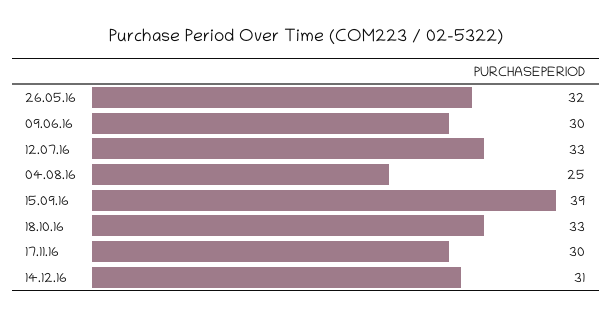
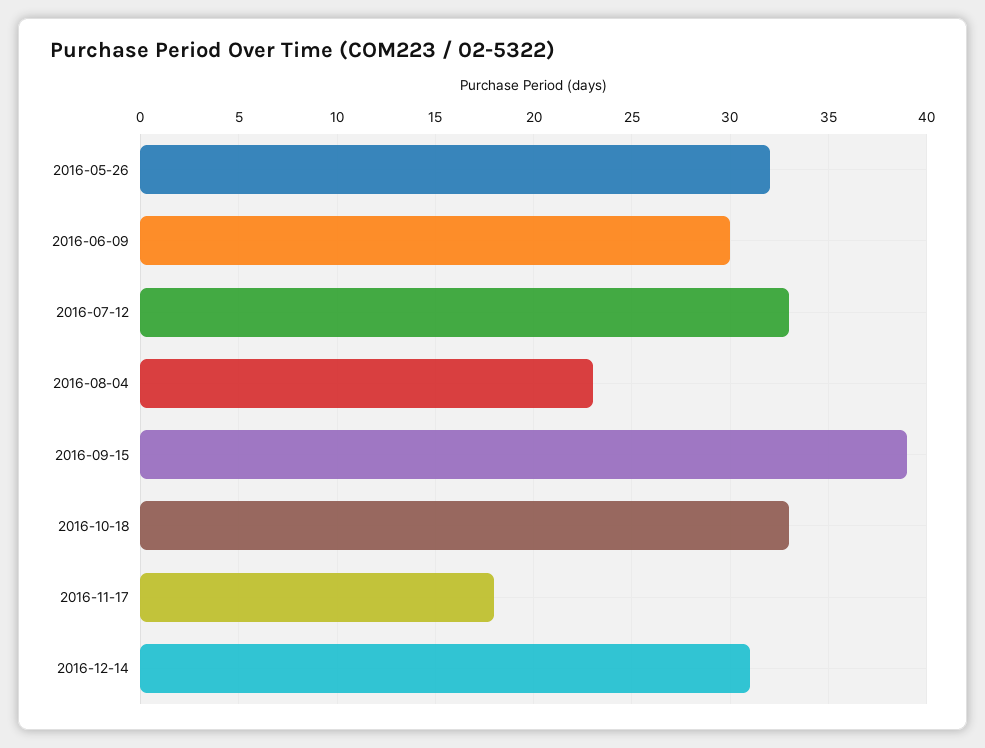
  {
    "26.05.16": 32,
    "09.06.16": 30,
    "12.07.16": 33,
-   "04.08.16": 25,
+   "04.08.16": 23,
    "15.09.16": 39,
    "18.10.16": 33,
-   "17.11.16": 30,
+   "17.11.16": 18,
    "14.12.16": 31
  }

